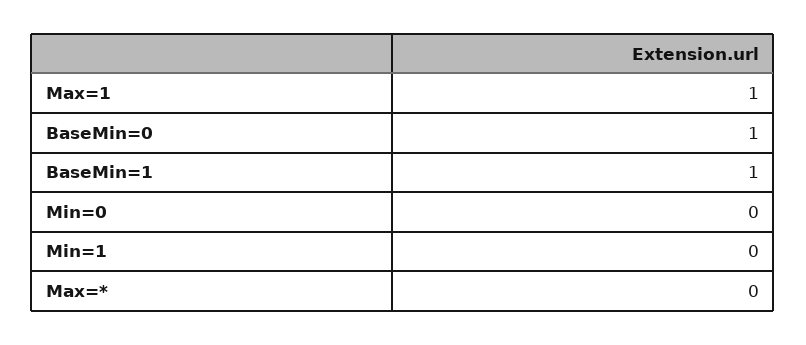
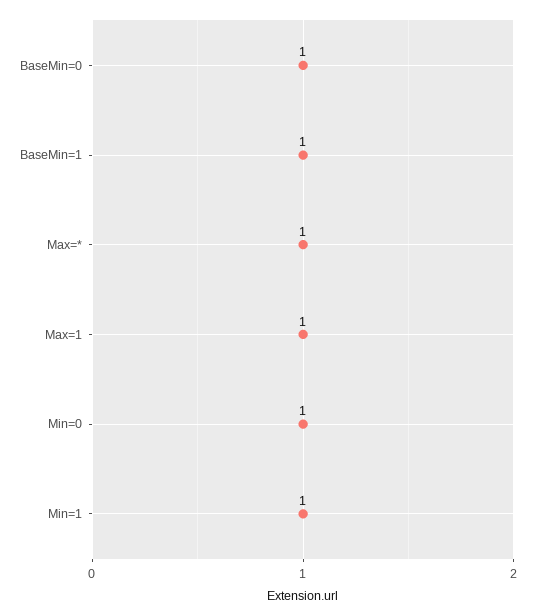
  {
    "Max=1": 1,
    "BaseMin=0": 1,
    "BaseMin=1": 1,
-   "Min=0": 0,
+   "Min=0": 1,
-   "Min=1": 0,
+   "Min=1": 1,
-   "Max=*": 0
+   "Max=*": 1
  }

